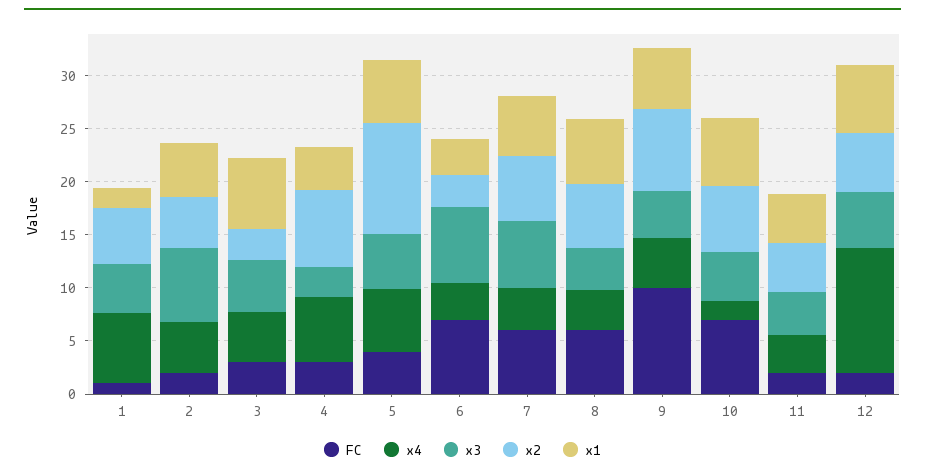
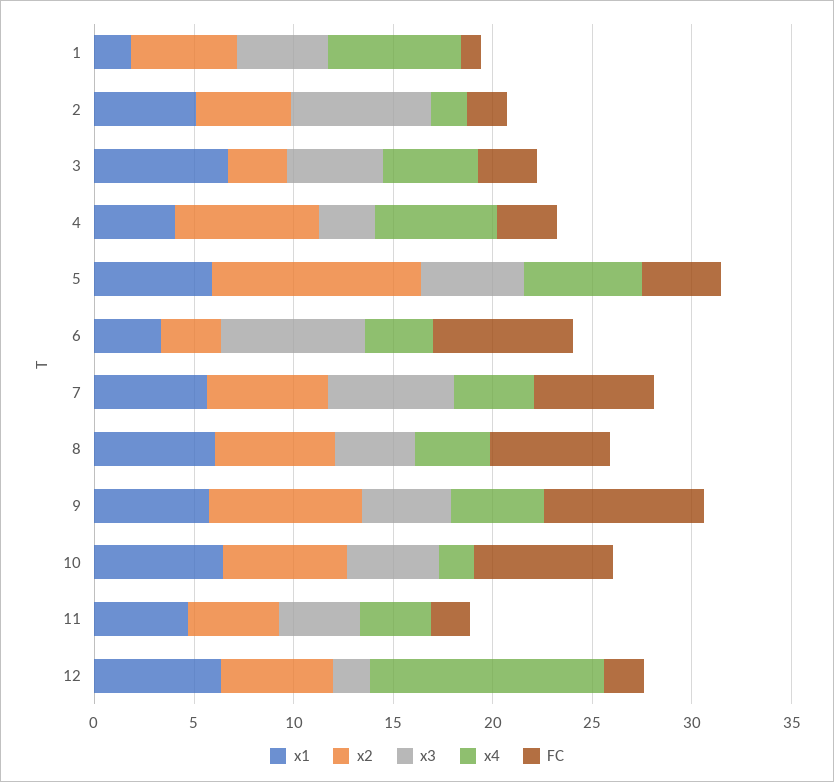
  {
    "FC": {
      "1": 1,
      "2": 2,
      "3": 3,
      "4": 3,
      "5": 4,
      "6": 7,
      "7": 6,
      "8": 6,
-     "9": 10,
+     "9": 8,
      "10": 7,
      "11": 2,
      "12": 2
    },
    "x4": {
      "1": 7,
-     "2": 5,
+     "2": 2,
      "3": 5,
      "4": 6,
      "5": 6,
      "6": 3,
      "7": 4,
      "8": 4,
      "9": 5,
      "10": 2,
      "11": 4,
      "12": 12
    },
    "x3": {
      "1": 5,
      "2": 7,
      "3": 5,
      "4": 3,
      "5": 5,
      "6": 7,
      "7": 6,
      "8": 4,
      "9": 4,
      "10": 5,
      "11": 4,
-     "12": 5
+     "12": 2
    },
    "x2": {
      "1": 5,
      "2": 5,
      "3": 3,
      "4": 7,
      "5": 10,
      "6": 3,
      "7": 6,
      "8": 6,
      "9": 8,
      "10": 6,
      "11": 5,
      "12": 6
    },
    "x1": {
      "1": 2,
      "2": 5,
      "3": 7,
      "4": 4,
      "5": 6,
      "6": 3,
      "7": 6,
      "8": 6,
      "9": 6,
      "10": 6,
      "11": 5,
      "12": 6
    }
  }

